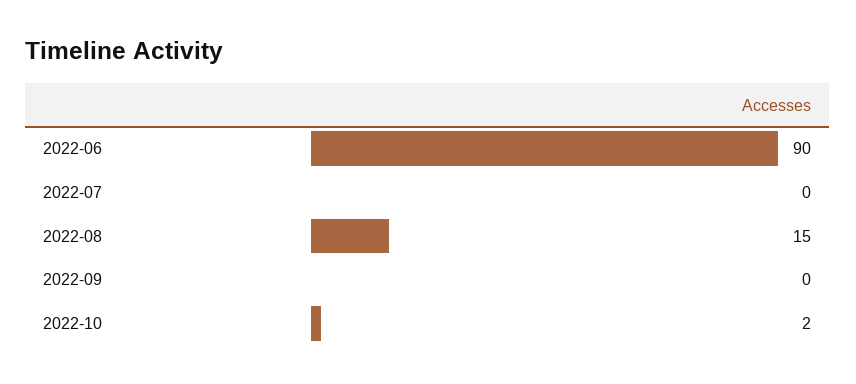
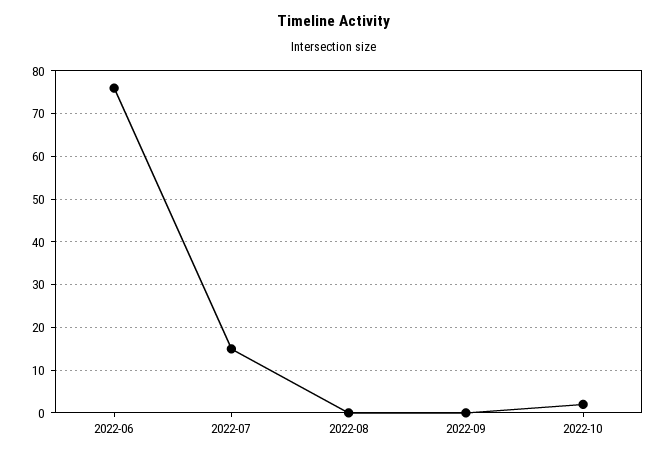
  {
-   "2022-06": 90,
+   "2022-06": 75,
-   "2022-07": 0,
+   "2022-07": 15,
-   "2022-08": 15,
+   "2022-08": 0,
    "2022-09": 0,
    "2022-10": 2
  }

